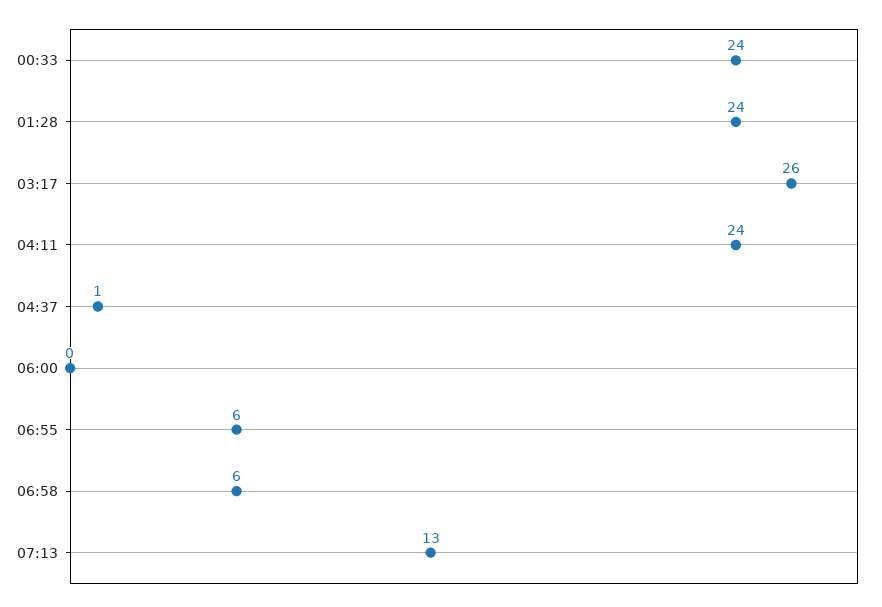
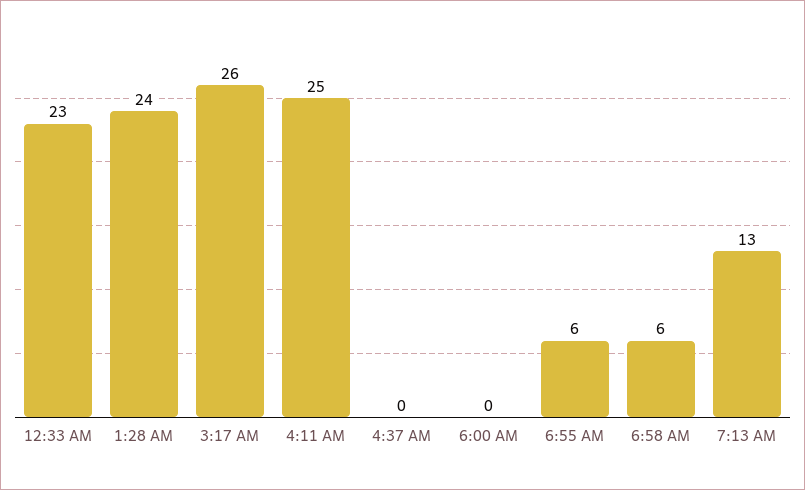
  {
-   "00:33": 24,
+   "00:33": 23,
    "01:28": 24,
    "03:17": 26,
-   "04:11": 24,
+   "04:11": 25,
-   "04:37": 1,
+   "04:37": 0,
    "06:00": 0,
    "06:55": 6,
    "06:58": 6,
    "07:13": 13
  }

